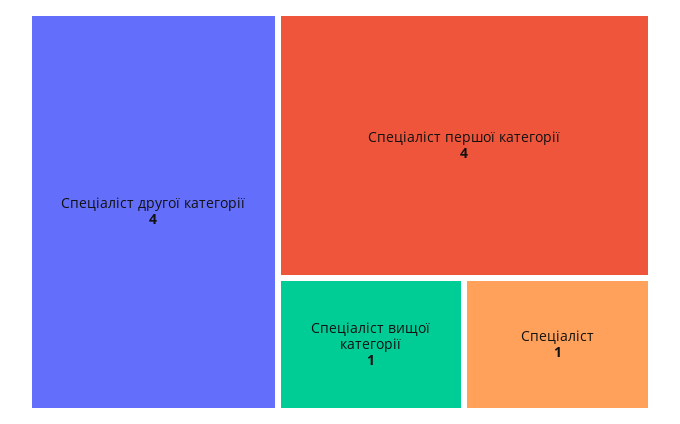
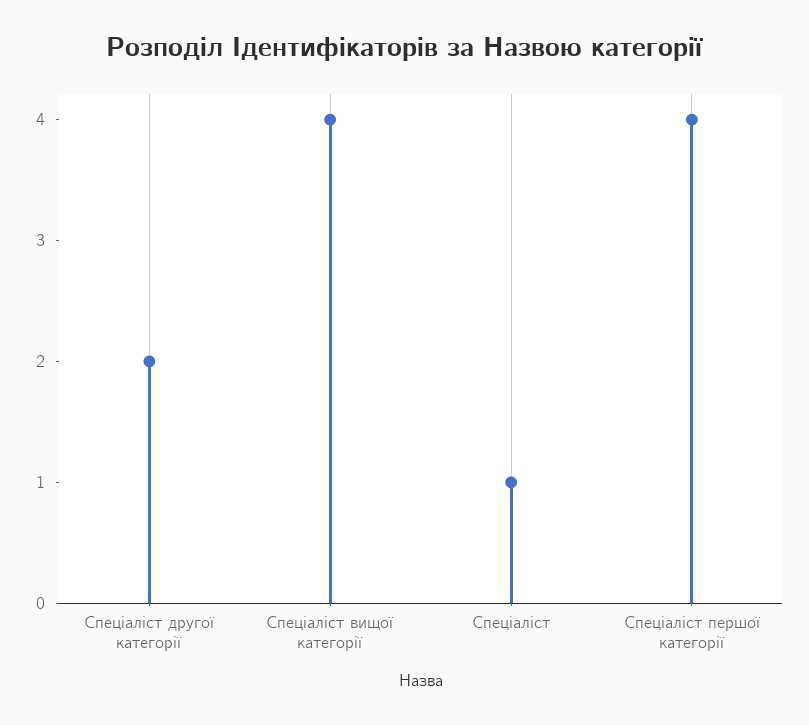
  {
-   "Спеціаліст другої категорії": 4,
+   "Спеціаліст другої категорії": 2,
    "Спеціаліст першої категорії": 4,
-   "Спеціаліст вищої категорії": 1,
+   "Спеціаліст вищої категорії": 4,
    "Спеціаліст": 1
  }

